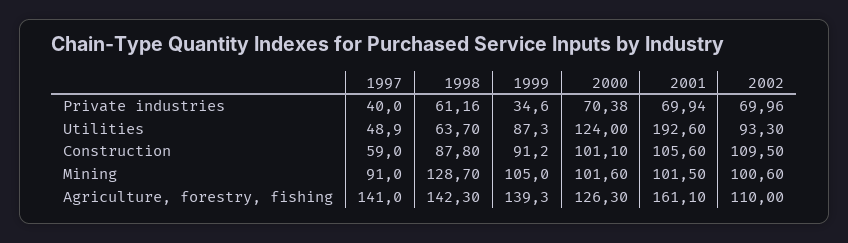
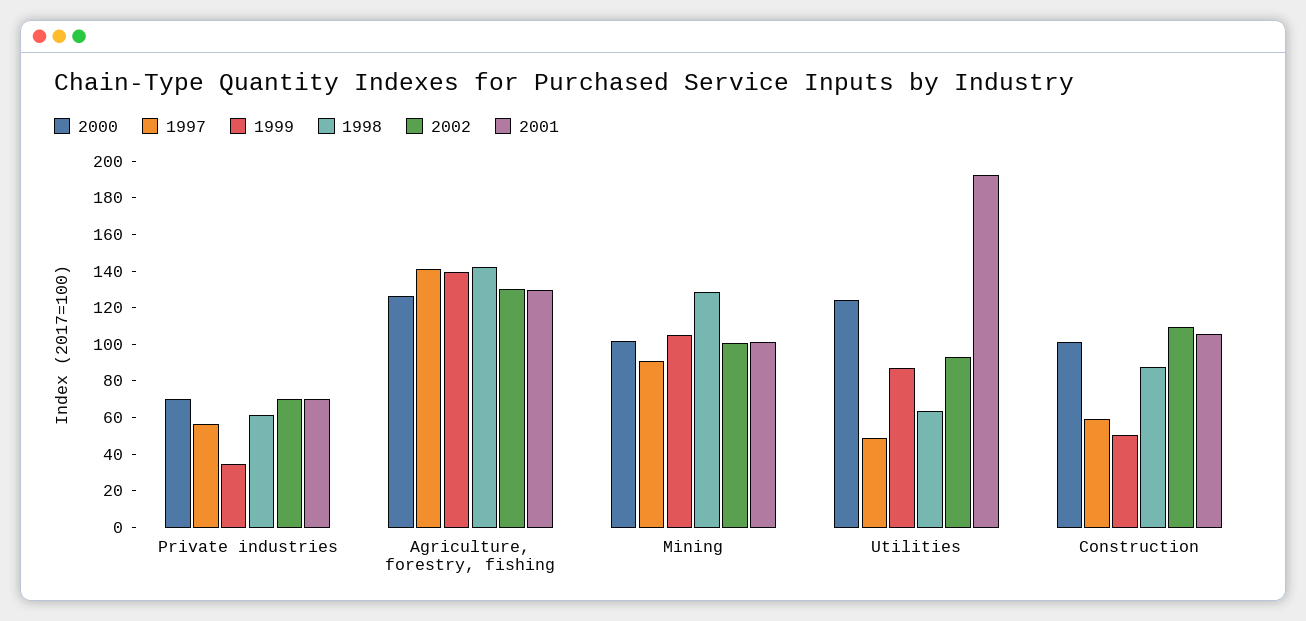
  {
    "1997": {
-     "Private industries": 40,
+     "Private industries": 55,
      "Utilities": 48.9,
      "Construction": 59,
      "Mining": 91,
      "Agriculture, forestry, fishing": 141
    },
    "1998": {
      "Private industries": 61.16,
      "Utilities": 63.7,
      "Construction": 87.8,
      "Mining": 128.7,
      "Agriculture, forestry, fishing": 142.3
    },
    "1999": {
      "Private industries": 34.6,
      "Utilities": 87.3,
-     "Construction": 91.2,
+     "Construction": 50,
      "Mining": 105,
      "Agriculture, forestry, fishing": 139.3
    },
    "2000": {
      "Private industries": 70.38,
      "Utilities": 124,
      "Construction": 101.1,
      "Mining": 101.6,
      "Agriculture, forestry, fishing": 126.3
    },
    "2001": {
      "Private industries": 69.94,
      "Utilities": 192.6,
      "Construction": 105.6,
      "Mining": 101.5,
-     "Agriculture, forestry, fishing": 161.1
+     "Agriculture, forestry, fishing": 130
    },
    "2002": {
      "Private industries": 69.96,
      "Utilities": 93.3,
      "Construction": 109.5,
      "Mining": 100.6,
-     "Agriculture, forestry, fishing": 110
+     "Agriculture, forestry, fishing": 130
    }
  }

